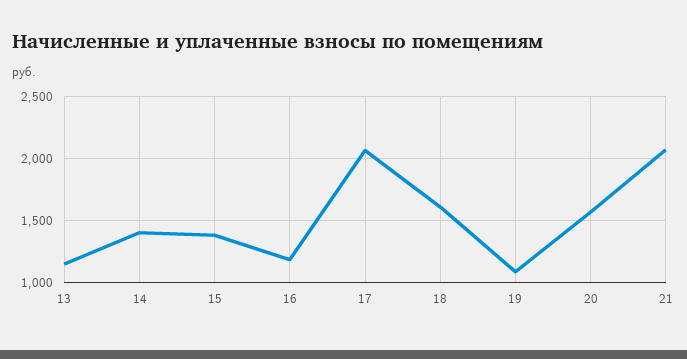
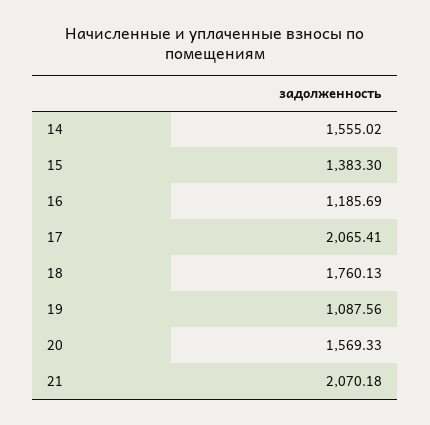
  {
-   "13": 1150,
-   "14": 1400,
+   "14": 1555.02,
    "15": 1383.3,
    "16": 1185.69,
    "17": 2065.41,
-   "18": 1600,
+   "18": 1760.13,
    "19": 1087.56,
    "20": 1569.33,
    "21": 2070.18
  }

